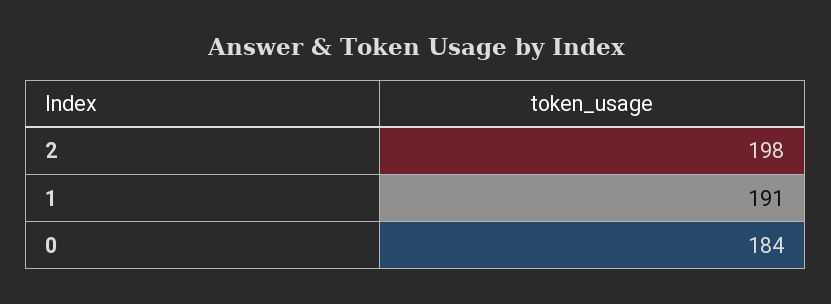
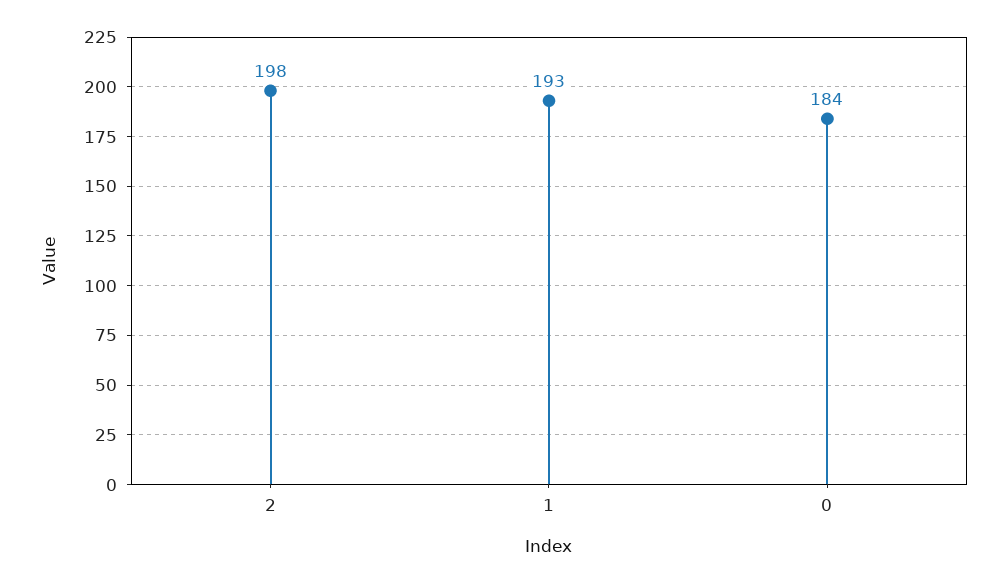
  {
    "2": 198,
-   "1": 191,
+   "1": 193,
    "0": 184
  }

